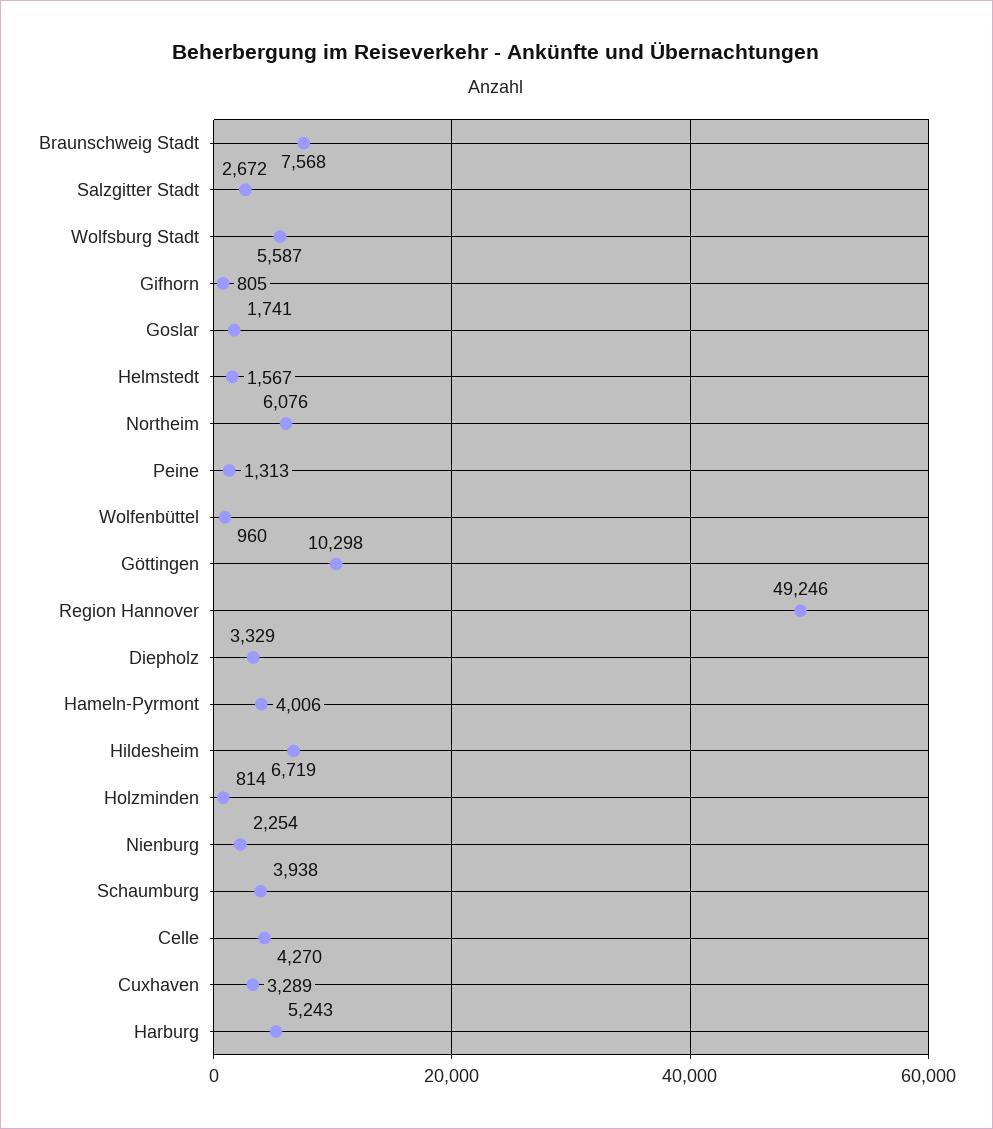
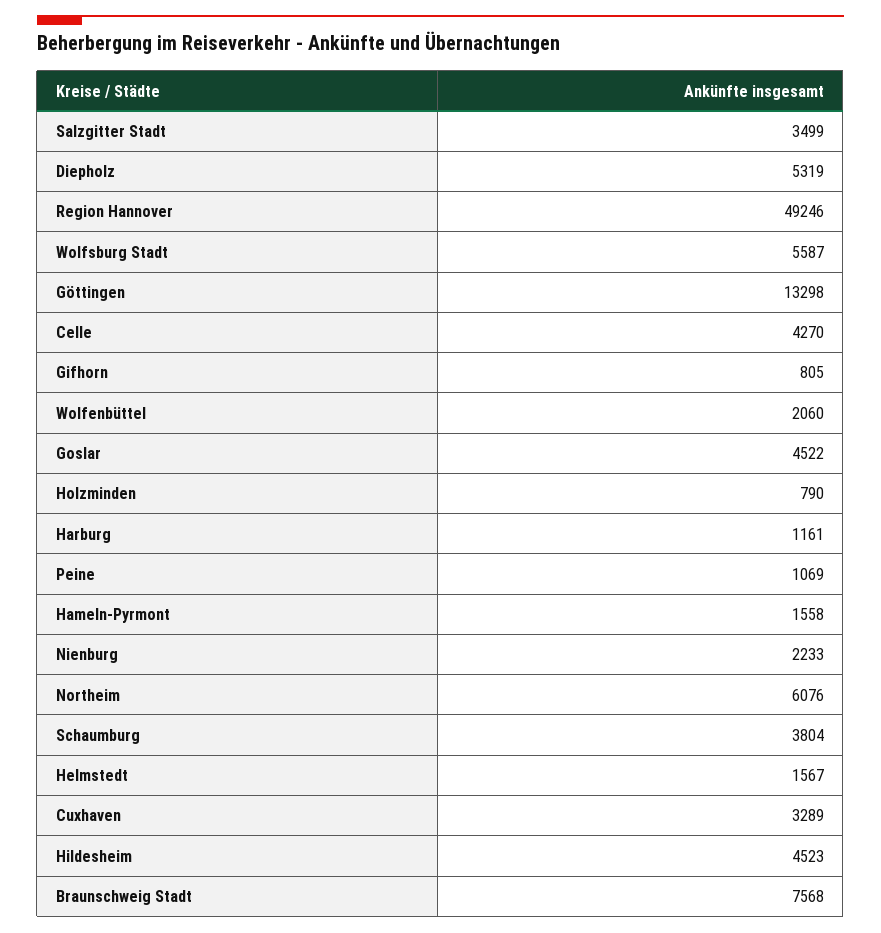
  {
    "Braunschweig Stadt": 7568,
-   "Salzgitter Stadt": 2672,
+   "Salzgitter Stadt": 3499,
    "Wolfsburg Stadt": 5587,
    "Gifhorn": 805,
-   "Goslar": 1741,
+   "Goslar": 4522,
    "Helmstedt": 1567,
    "Northeim": 6076,
-   "Peine": 1313,
+   "Peine": 1069,
-   "Wolfenbüttel": 960,
+   "Wolfenbüttel": 2060,
-   "Göttingen": 10298,
+   "Göttingen": 13298,
    "Region Hannover": 49246,
-   "Diepholz": 3329,
+   "Diepholz": 5319,
-   "Hameln-Pyrmont": 4006,
+   "Hameln-Pyrmont": 1558,
-   "Hildesheim": 6719,
+   "Hildesheim": 4523,
-   "Holzminden": 814,
+   "Holzminden": 790,
-   "Nienburg": 2254,
+   "Nienburg": 2233,
-   "Schaumburg": 3938,
+   "Schaumburg": 3804,
    "Celle": 4270,
    "Cuxhaven": 3289,
-   "Harburg": 5243
+   "Harburg": 1161
  }

